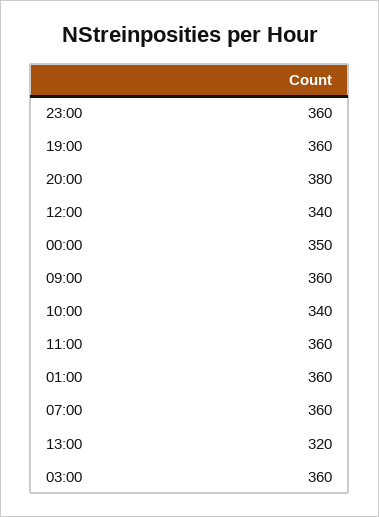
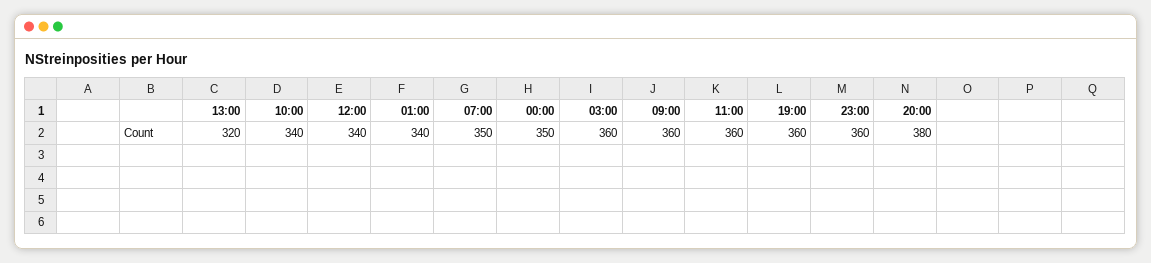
  {
    "23:00": 360,
    "19:00": 360,
    "20:00": 380,
    "12:00": 340,
    "00:00": 350,
    "09:00": 360,
    "10:00": 340,
    "11:00": 360,
-   "01:00": 360,
+   "01:00": 340,
-   "07:00": 360,
+   "07:00": 350,
    "13:00": 320,
    "03:00": 360
  }

